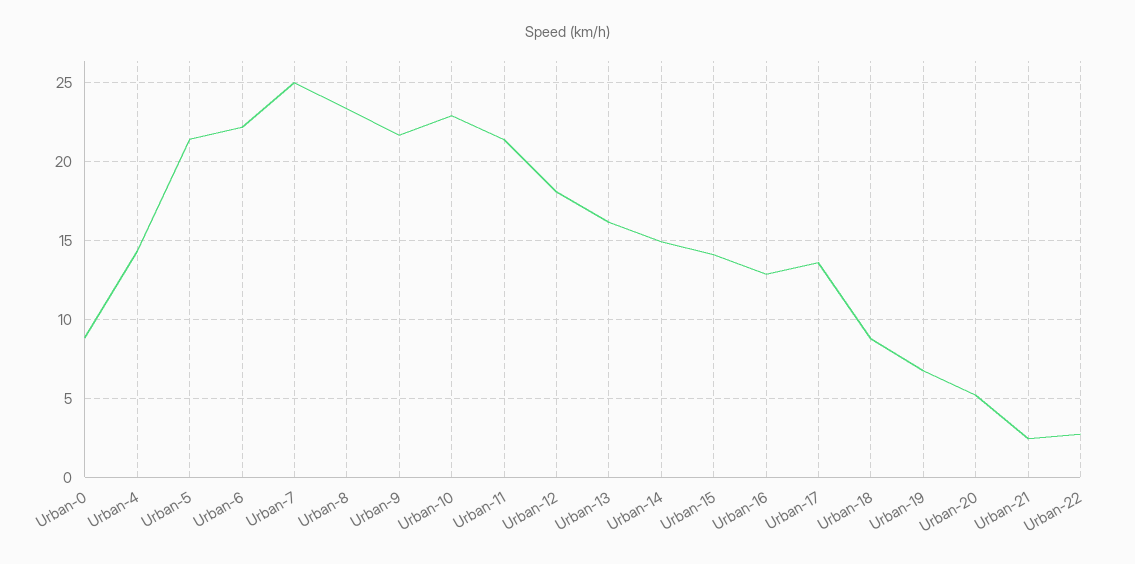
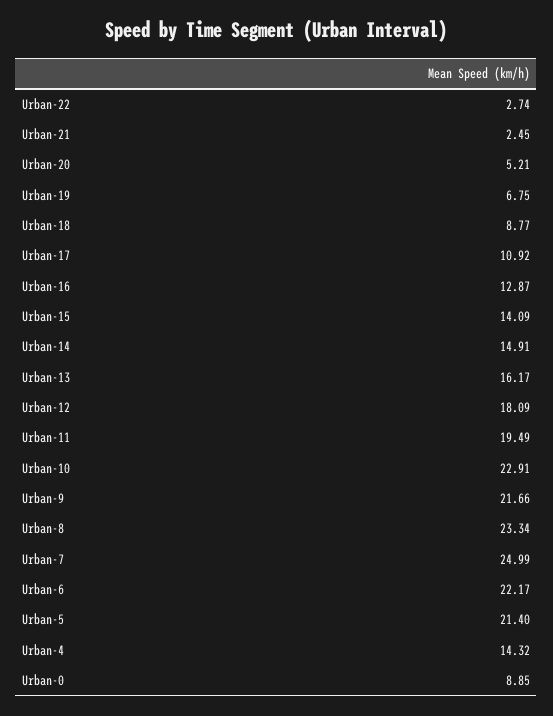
  {
    "Urban-0": 8.85,
    "Urban-4": 14.32,
    "Urban-5": 21.4,
    "Urban-6": 22.17,
    "Urban-7": 24.99,
    "Urban-8": 23.34,
    "Urban-9": 21.66,
    "Urban-10": 22.91,
-   "Urban-11": 21.5,
+   "Urban-11": 19.49,
    "Urban-12": 18.09,
    "Urban-13": 16.17,
    "Urban-14": 14.91,
    "Urban-15": 14.09,
    "Urban-16": 12.87,
-   "Urban-17": 13.5,
+   "Urban-17": 10.92,
    "Urban-18": 8.77,
    "Urban-19": 6.75,
    "Urban-20": 5.21,
    "Urban-21": 2.45,
    "Urban-22": 2.74
  }

